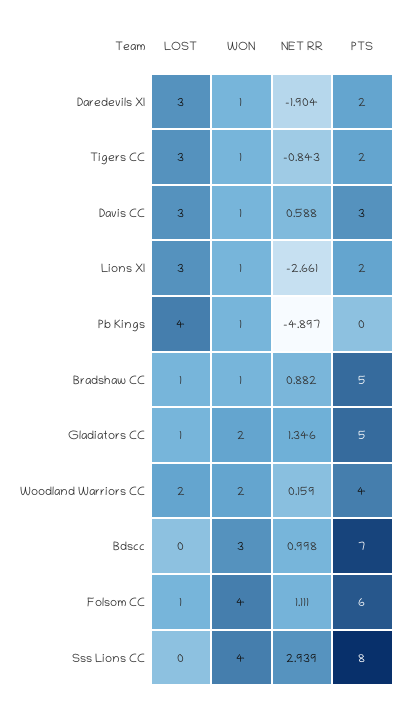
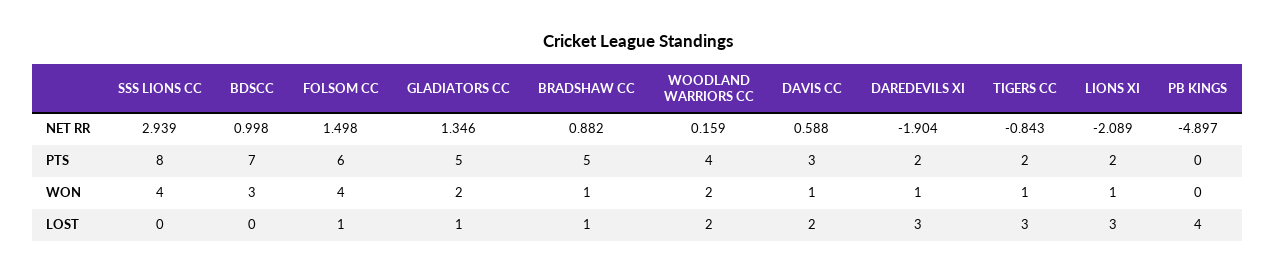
  {
    "LOST": {
      "Daredevils XI": 3,
      "Tigers CC": 3,
-     "Davis CC": 3,
+     "Davis CC": 2,
      "Lions XI": 3,
      "Pb Kings": 4,
      "Bradshaw CC": 1,
      "Gladiators CC": 1,
      "Woodland Warriors CC": 2,
      "Bdscc": 0,
      "Folsom CC": 1,
      "Sss Lions CC": 0
    },
    "WON": {
      "Daredevils XI": 1,
      "Tigers CC": 1,
      "Davis CC": 1,
      "Lions XI": 1,
-     "Pb Kings": 1,
+     "Pb Kings": 0,
      "Bradshaw CC": 1,
      "Gladiators CC": 2,
      "Woodland Warriors CC": 2,
      "Bdscc": 3,
      "Folsom CC": 4,
      "Sss Lions CC": 4
    },
    "NET RR": {
      "Daredevils XI": -1.904,
      "Tigers CC": -0.843,
      "Davis CC": 0.588,
-     "Lions XI": -2.661,
+     "Lions XI": -2.089,
      "Pb Kings": -4.897,
      "Bradshaw CC": 0.882,
      "Gladiators CC": 1.346,
      "Woodland Warriors CC": 0.159,
      "Bdscc": 0.998,
-     "Folsom CC": 1.111,
+     "Folsom CC": 1.498,
      "Sss Lions CC": 2.939
    },
    "PTS": {
      "Daredevils XI": 2,
      "Tigers CC": 2,
      "Davis CC": 3,
      "Lions XI": 2,
      "Pb Kings": 0,
      "Bradshaw CC": 5,
      "Gladiators CC": 5,
      "Woodland Warriors CC": 4,
      "Bdscc": 7,
      "Folsom CC": 6,
      "Sss Lions CC": 8
    }
  }

